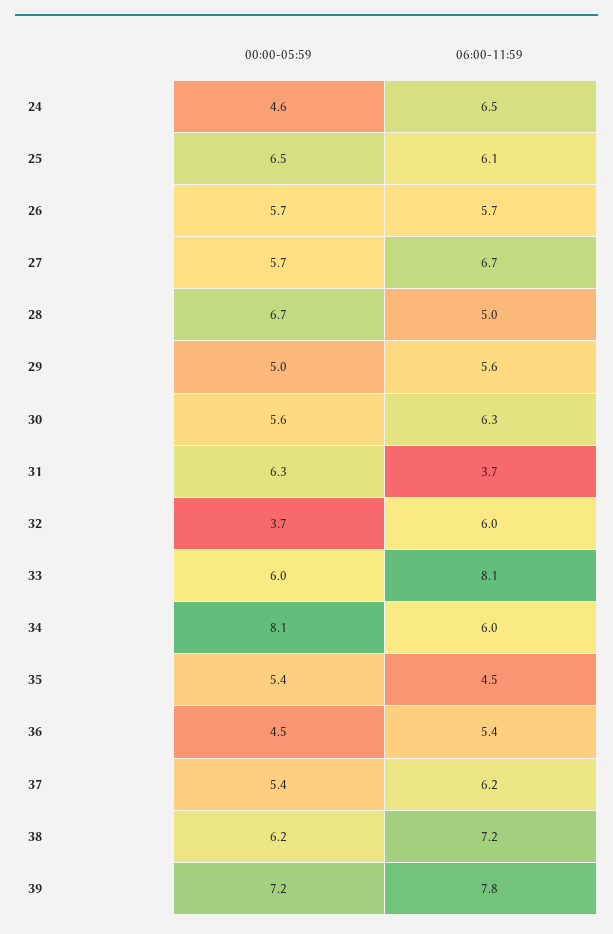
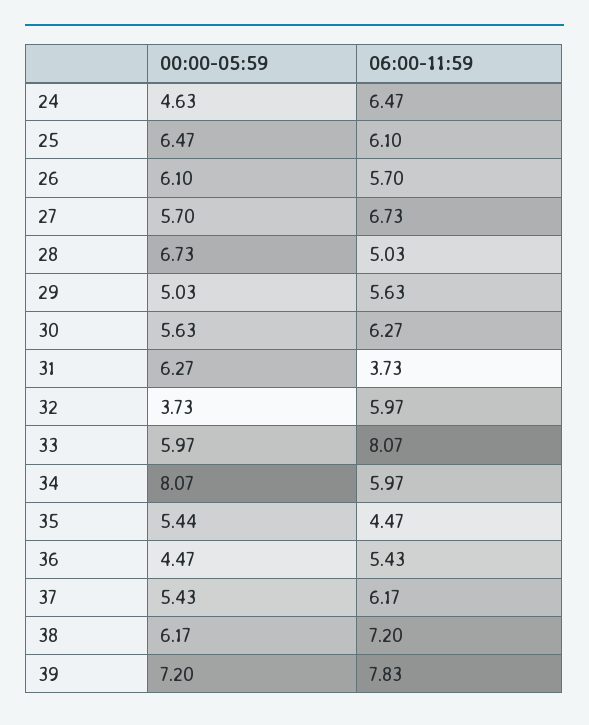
  {
    "00:00-05:59": {
      "24": 4.63,
      "25": 6.47,
-     "26": 5.7,
+     "26": 6.1,
      "27": 5.7,
      "28": 6.73,
      "29": 5.03,
      "30": 5.63,
      "31": 6.27,
      "32": 3.73,
      "33": 5.97,
      "34": 8.07,
      "35": 5.44,
      "36": 4.47,
      "37": 5.43,
      "38": 6.17,
      "39": 7.2
    },
    "06:00-11:59": {
      "24": 6.47,
      "25": 6.1,
      "26": 5.7,
      "27": 6.73,
      "28": 5.03,
      "29": 5.63,
      "30": 6.27,
      "31": 3.73,
      "32": 5.97,
      "33": 8.07,
      "34": 5.97,
      "35": 4.47,
      "36": 5.43,
      "37": 6.17,
      "38": 7.2,
      "39": 7.83
    }
  }

